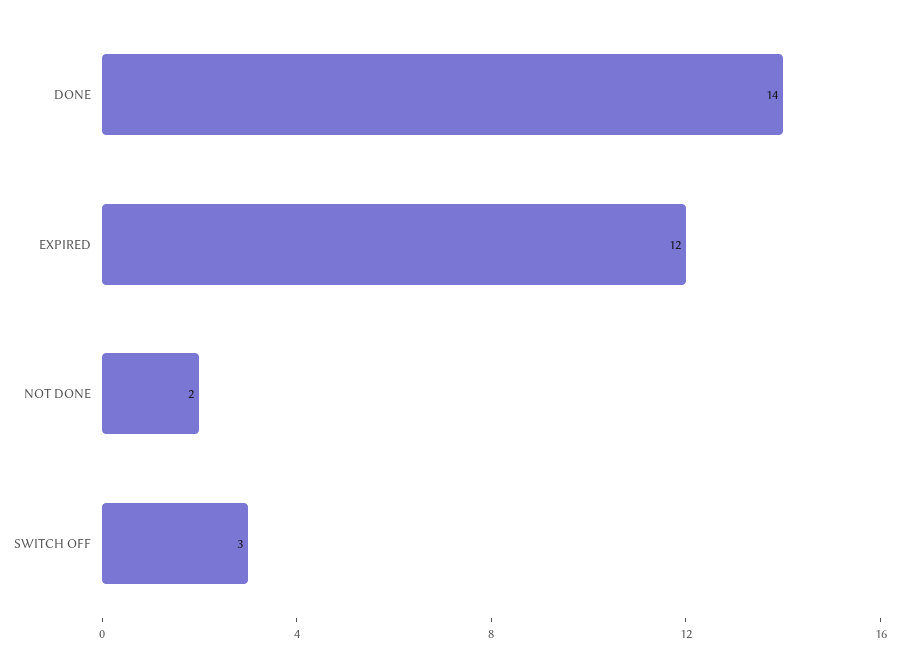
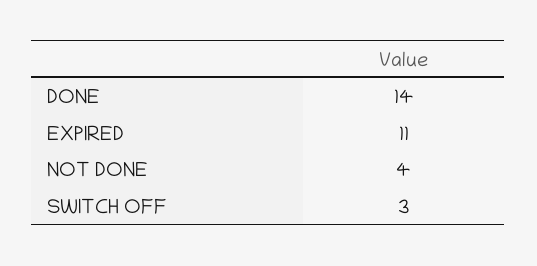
  {
    "DONE": 14,
-   "EXPIRED": 12,
+   "EXPIRED": 11,
-   "NOT DONE": 2,
+   "NOT DONE": 4,
    "SWITCH OFF": 3
  }

